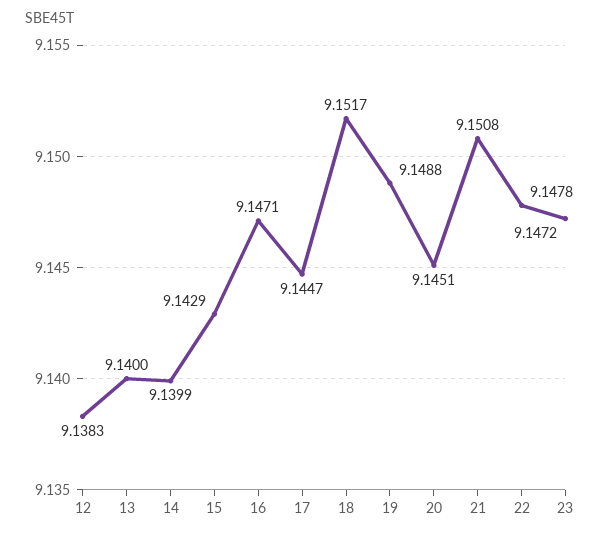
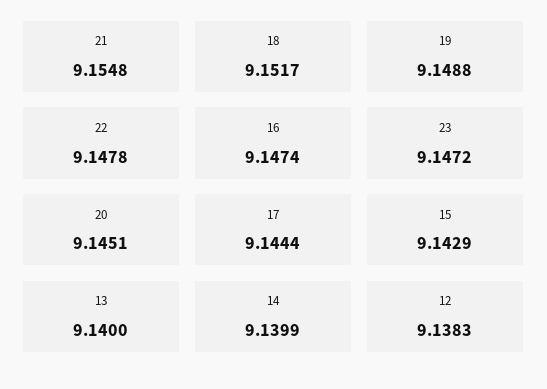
  {
    "12": 9.1383,
    "13": 9.14,
    "14": 9.1399,
    "15": 9.1429,
-   "16": 9.1471,
+   "16": 9.1474,
-   "17": 9.1447,
+   "17": 9.1444,
    "18": 9.1517,
    "19": 9.1488,
    "20": 9.1451,
-   "21": 9.1508,
+   "21": 9.1548,
    "22": 9.1478,
    "23": 9.1472
  }

